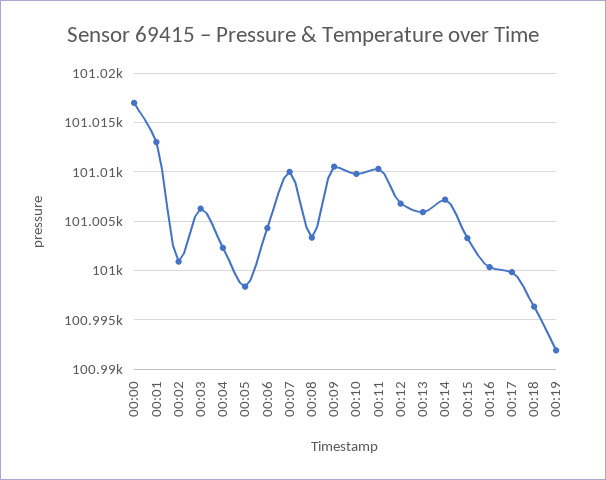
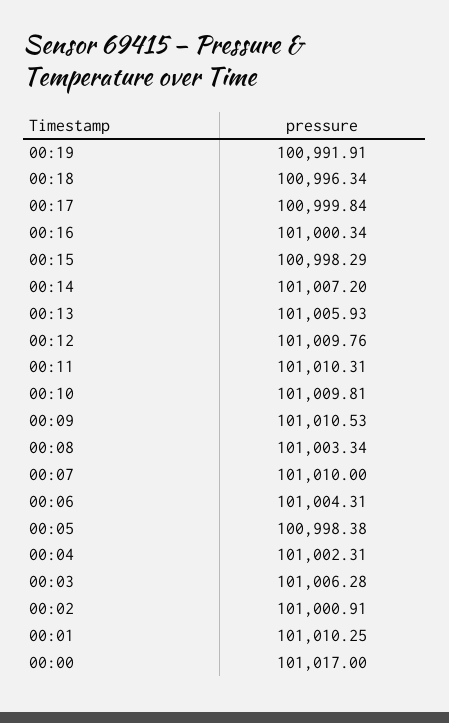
  {
    "00:00": 101017,
-   "00:01": 101013,
+   "00:01": 101010.25,
    "00:02": 101000.91,
    "00:03": 101006.28,
    "00:04": 101002.31,
    "00:05": 100998.38,
    "00:06": 101004.31,
    "00:07": 101010,
    "00:08": 101003.34,
    "00:09": 101010.53,
    "00:10": 101009.81,
    "00:11": 101010.31,
-   "00:12": 101007,
+   "00:12": 101009.76,
    "00:13": 101005.93,
    "00:14": 101007.2,
-   "00:15": 101003,
+   "00:15": 100998.29,
    "00:16": 101000.34,
    "00:17": 100999.84,
    "00:18": 100996.34,
    "00:19": 100991.91
  }

